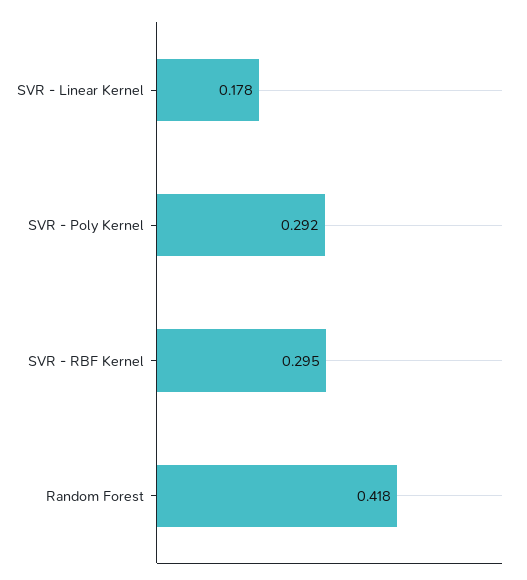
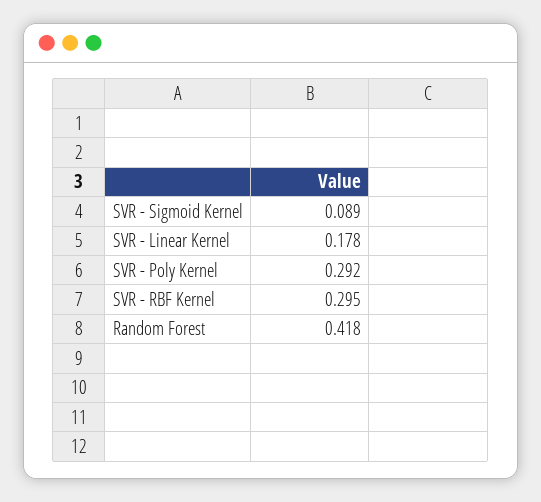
  {
    "SVR - Linear Kernel": 0.178,
    "SVR - Poly Kernel": 0.292,
    "SVR - RBF Kernel": 0.295,
-   "Random Forest": 0.418
+   "Random Forest": 0.418,
+   "SVR - Sigmoid Kernel": 0.089
  }

